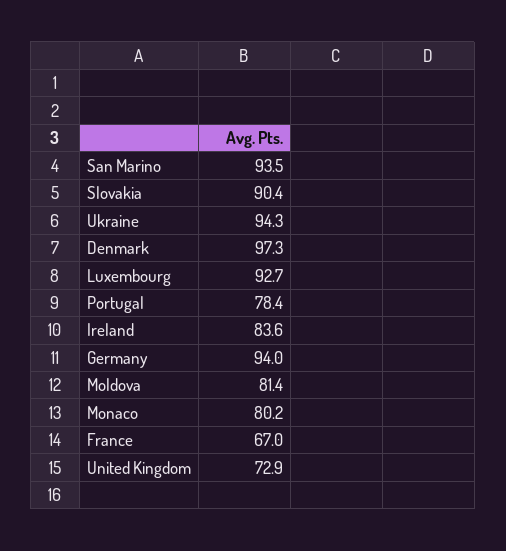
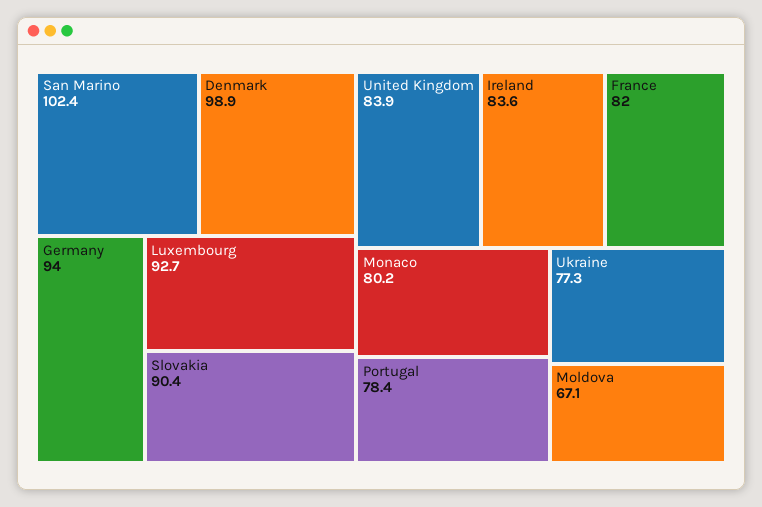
  {
-   "San Marino": 93.5,
+   "San Marino": 102.4,
    "Slovakia": 90.4,
-   "Ukraine": 94.3,
+   "Ukraine": 77.3,
-   "Denmark": 97.3,
+   "Denmark": 98.9,
    "Luxembourg": 92.7,
    "Portugal": 78.4,
    "Ireland": 83.6,
    "Germany": 94,
-   "Moldova": 81.4,
+   "Moldova": 67.1,
    "Monaco": 80.2,
-   "France": 67,
+   "France": 82,
-   "United Kingdom": 72.9
+   "United Kingdom": 83.9
  }

